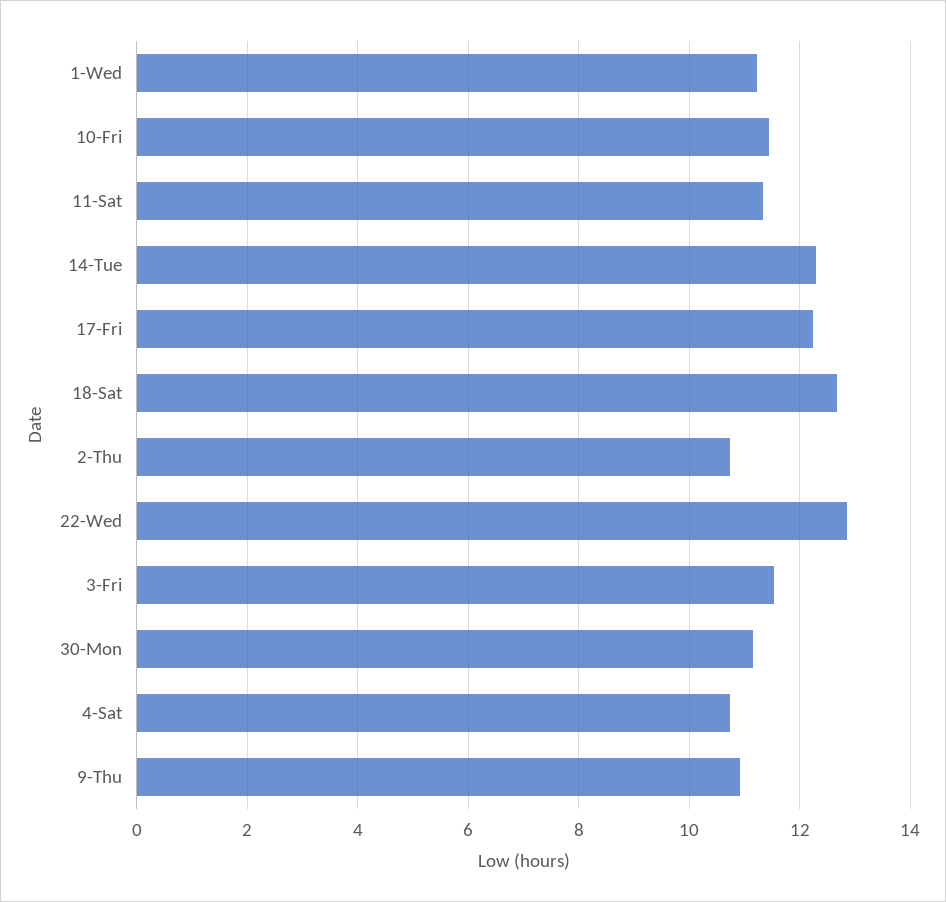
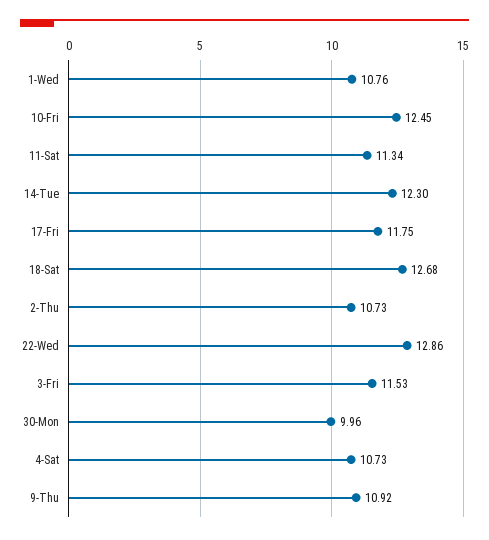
  {
-   "1-Wed": 11.2,
+   "1-Wed": 10.76,
-   "10-Fri": 11.4,
+   "10-Fri": 12.45,
    "11-Sat": 11.34,
    "14-Tue": 12.3,
-   "17-Fri": 12.2,
+   "17-Fri": 11.75,
    "18-Sat": 12.68,
    "2-Thu": 10.73,
    "22-Wed": 12.86,
    "3-Fri": 11.53,
-   "30-Mon": 11.2,
+   "30-Mon": 9.96,
    "4-Sat": 10.73,
    "9-Thu": 10.92
  }

